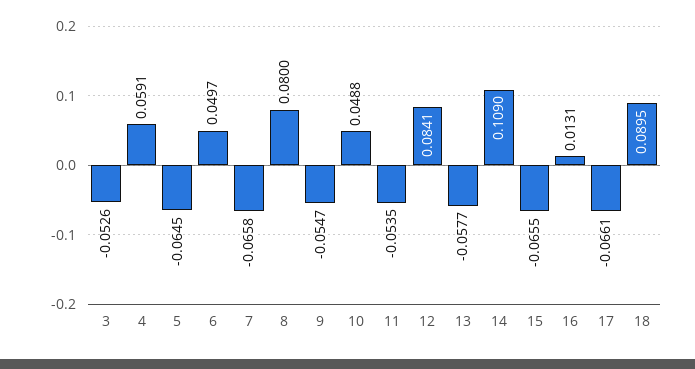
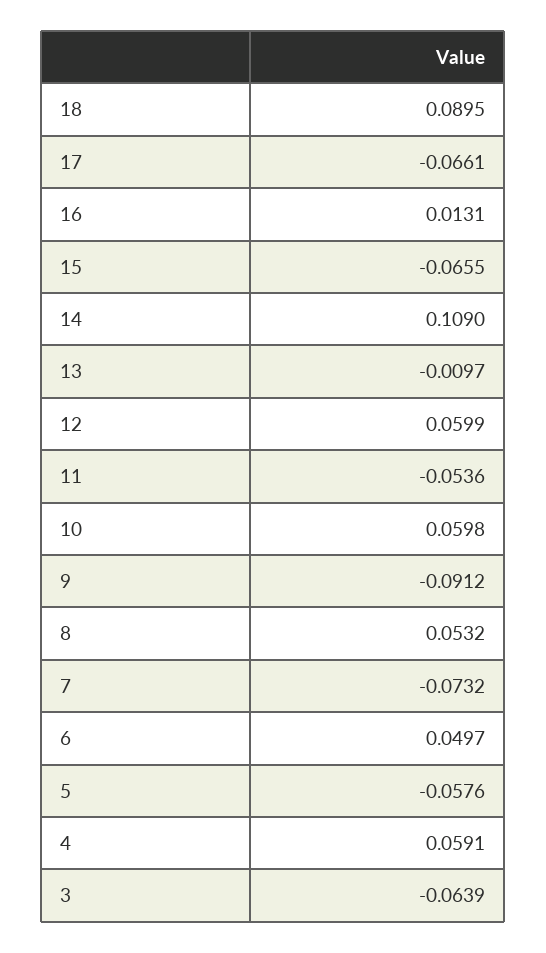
  {
-   "3": -0.0526,
+   "3": -0.0639,
    "4": 0.0591,
-   "5": -0.0645,
+   "5": -0.0576,
    "6": 0.0497,
-   "7": -0.0658,
+   "7": -0.0732,
-   "8": 0.08,
+   "8": 0.0532,
-   "9": -0.0547,
+   "9": -0.0912,
-   "10": 0.0488,
+   "10": 0.0598,
-   "11": -0.0535,
+   "11": -0.0536,
-   "12": 0.0841,
+   "12": 0.0599,
-   "13": -0.0577,
+   "13": -0.0097,
    "14": 0.109,
    "15": -0.0655,
    "16": 0.0131,
    "17": -0.0661,
    "18": 0.0895
  }

